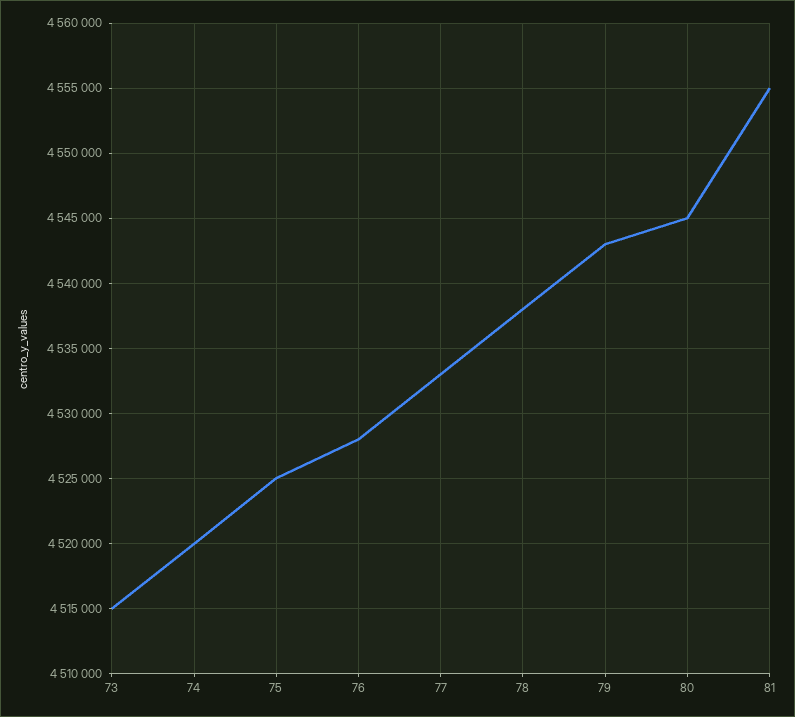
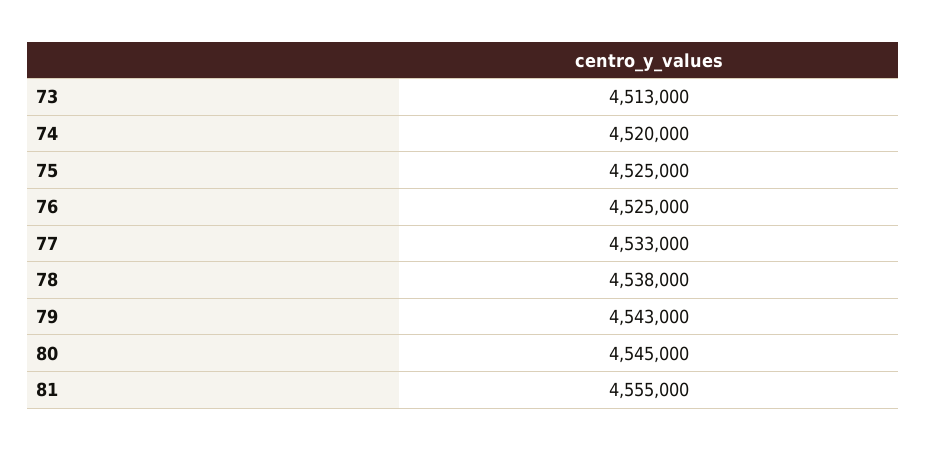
  {
-   "73": 4515000,
+   "73": 4513000,
    "74": 4520000,
    "75": 4525000,
-   "76": 4528000,
+   "76": 4525000,
    "77": 4533000,
    "78": 4538000,
    "79": 4543000,
    "80": 4545000,
    "81": 4555000
  }

